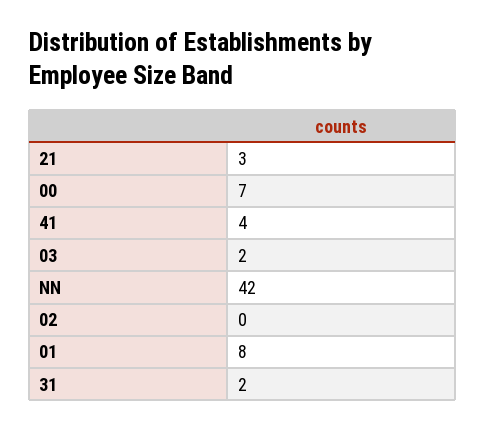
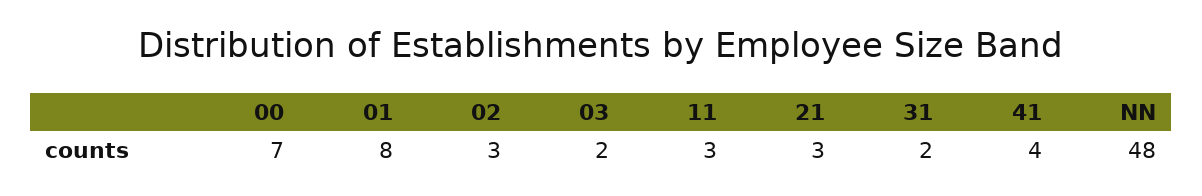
  {
    "21": 3,
    "00": 7,
    "41": 4,
    "03": 2,
-   "NN": 42,
+   "NN": 48,
-   "02": 0,
+   "02": 3,
    "01": 8,
-   "31": 2
+   "31": 2,
+   "11": 3
  }

